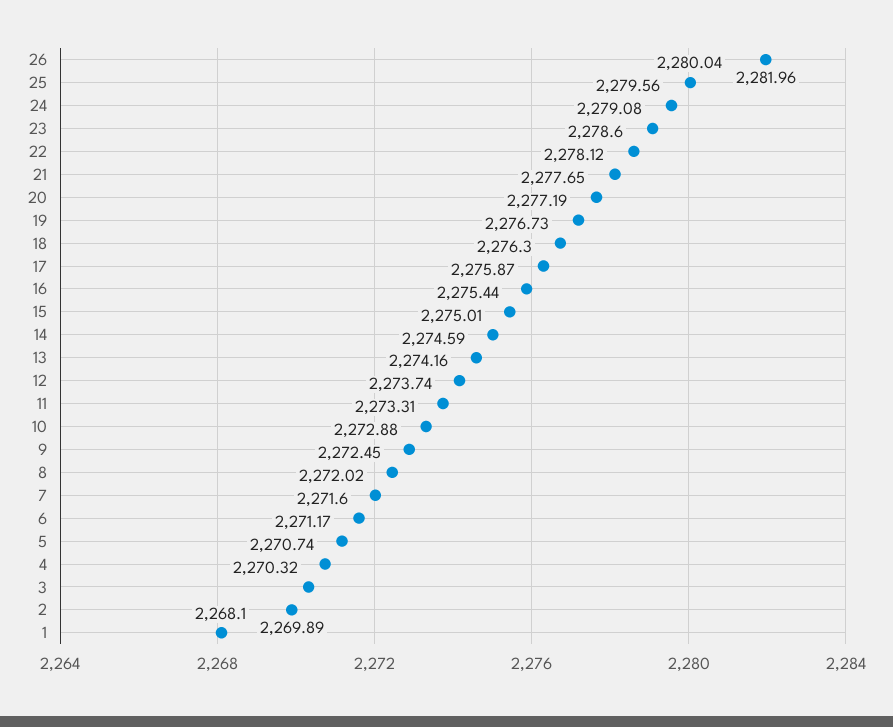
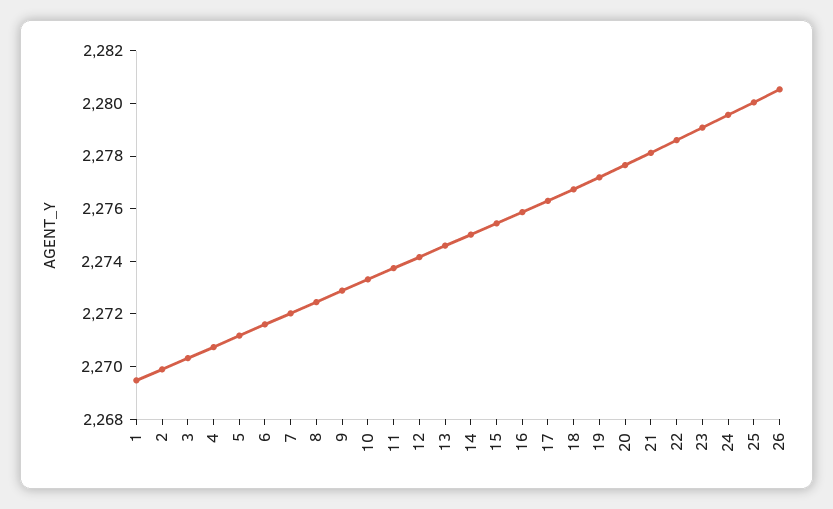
  {
-   "26": 2281.96,
+   "26": 2280.5,
    "25": 2280.04,
    "24": 2279.56,
    "23": 2279.08,
    "22": 2278.6,
    "21": 2278.12,
    "20": 2277.65,
    "19": 2277.19,
    "18": 2276.73,
    "17": 2276.3,
    "16": 2275.87,
    "15": 2275.44,
    "14": 2275.01,
    "13": 2274.59,
    "12": 2274.16,
    "11": 2273.74,
    "10": 2273.31,
    "9": 2272.88,
    "8": 2272.45,
    "7": 2272.02,
    "6": 2271.6,
    "5": 2271.17,
    "4": 2270.74,
    "3": 2270.32,
    "2": 2269.89,
-   "1": 2268.1
+   "1": 2269.5
  }

